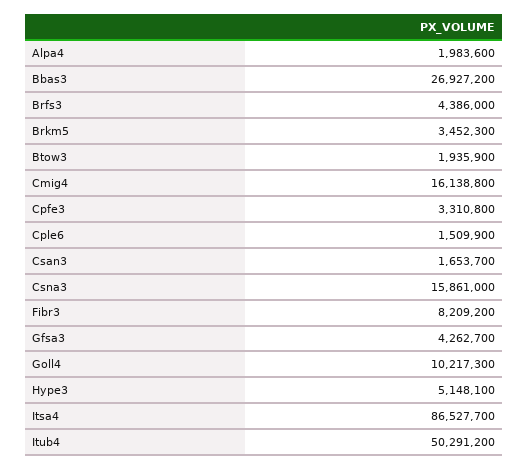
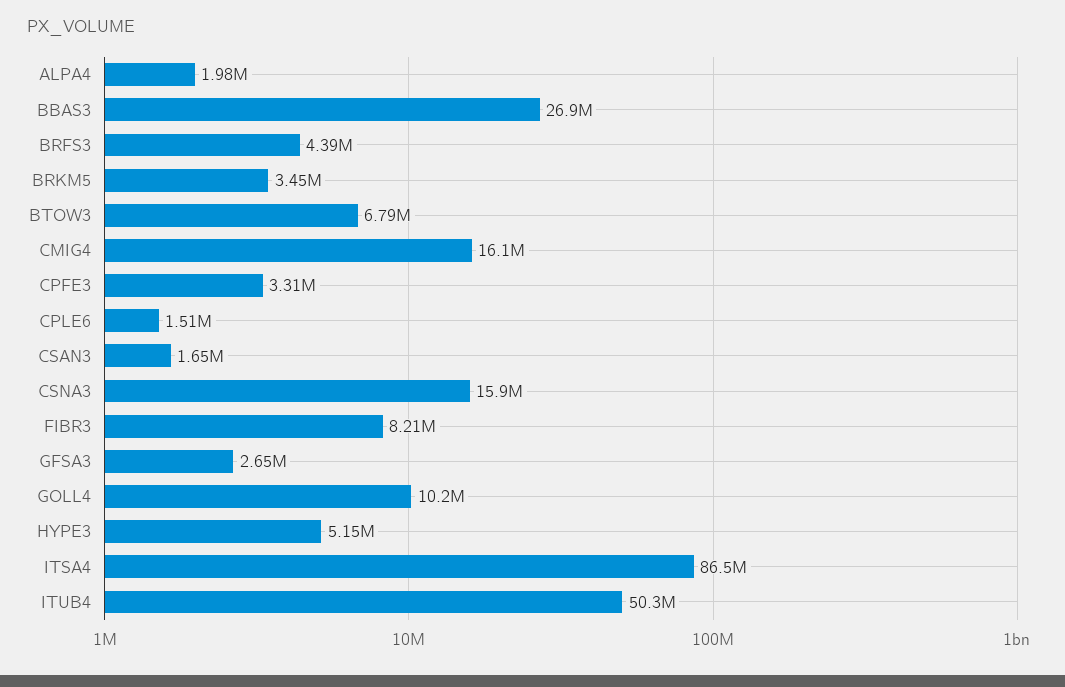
  {
    "Alpa4": 1983600,
    "Bbas3": 26927200,
    "Brfs3": 4386000,
    "Brkm5": 3452300,
-   "Btow3": 1935900,
+   "Btow3": 6790000,
    "Cmig4": 16138800,
    "Cpfe3": 3310800,
    "Cple6": 1509900,
    "Csan3": 1653700,
    "Csna3": 15861000,
    "Fibr3": 8209200,
-   "Gfsa3": 4262700,
+   "Gfsa3": 2650000,
    "Goll4": 10217300,
    "Hype3": 5148100,
    "Itsa4": 86527700,
    "Itub4": 50291200
  }

